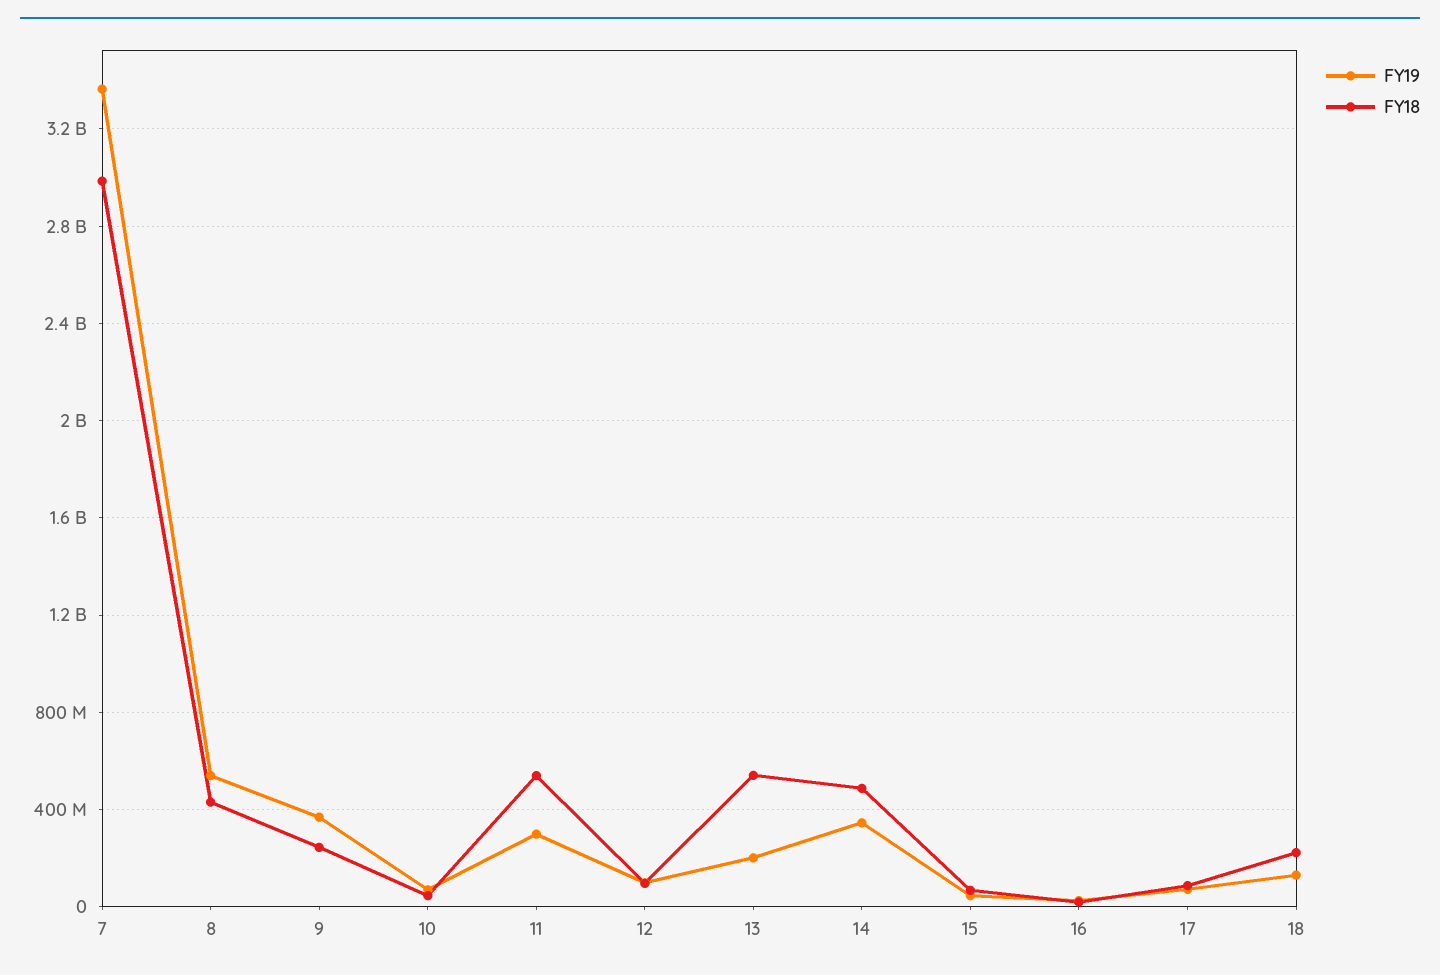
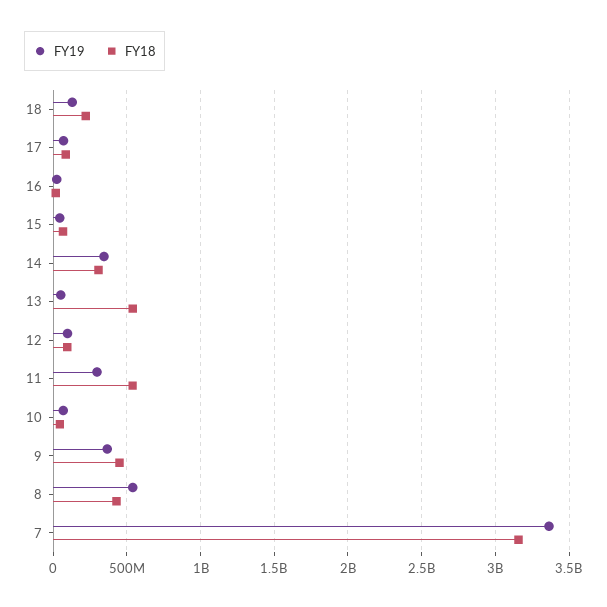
  {
    "FY19": {
      "7": 3350000000,
      "8": 550000000,
      "9": 350000000,
      "10": 50000000,
      "11": 300000000,
      "12": 100000000,
-     "13": 200000000,
+     "13": 50000000,
      "14": 350000000,
      "15": 50000000,
      "16": 0,
      "17": 50000000,
      "18": 150000000
    },
    "FY18": {
-     "7": 3000000000,
+     "7": 3150000000,
      "8": 450000000,
-     "9": 250000000,
+     "9": 450000000,
      "10": 50000000,
      "11": 550000000,
      "12": 100000000,
      "13": 550000000,
-     "14": 500000000,
+     "14": 300000000,
      "15": 50000000,
      "16": 0,
      "17": 100000000,
      "18": 200000000
    }
  }

